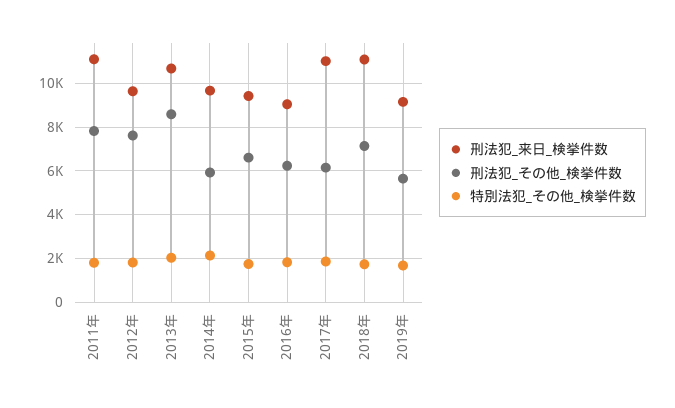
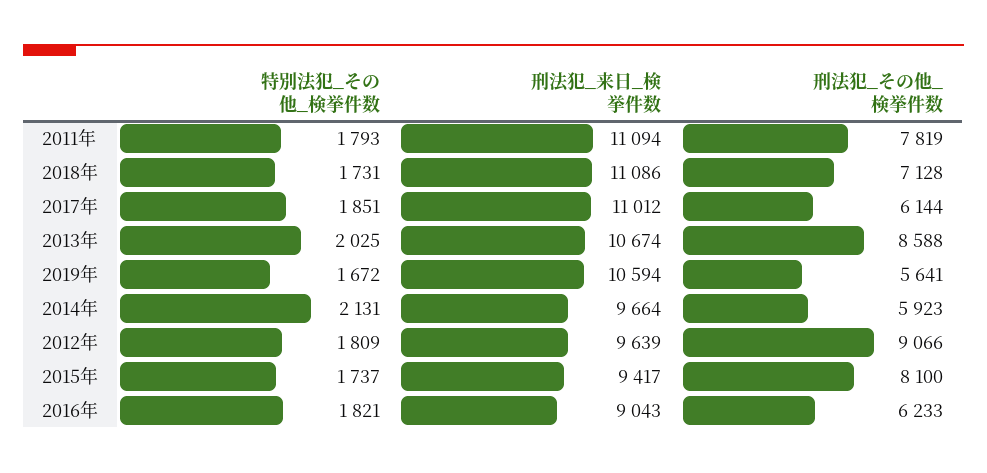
  {
    "刑法犯_来日_検挙件数": {
      "2011年": 11094,
      "2012年": 9639,
      "2013年": 10674,
      "2014年": 9664,
      "2015年": 9417,
      "2016年": 9043,
      "2017年": 11012,
      "2018年": 11086,
-     "2019年": 9000
+     "2019年": 10594
    },
    "刑法犯_その他_検挙件数": {
      "2011年": 7819,
-     "2012年": 7500,
+     "2012年": 9066,
      "2013年": 8588,
      "2014年": 5923,
-     "2015年": 6500,
+     "2015年": 8100,
      "2016年": 6233,
      "2017年": 6144,
      "2018年": 7128,
      "2019年": 5641
    },
    "特別法犯_その他_検挙件数": {
      "2011年": 1793,
      "2012年": 1809,
      "2013年": 2025,
      "2014年": 2131,
      "2015年": 1737,
      "2016年": 1821,
      "2017年": 1851,
      "2018年": 1731,
      "2019年": 1672
    }
  }

